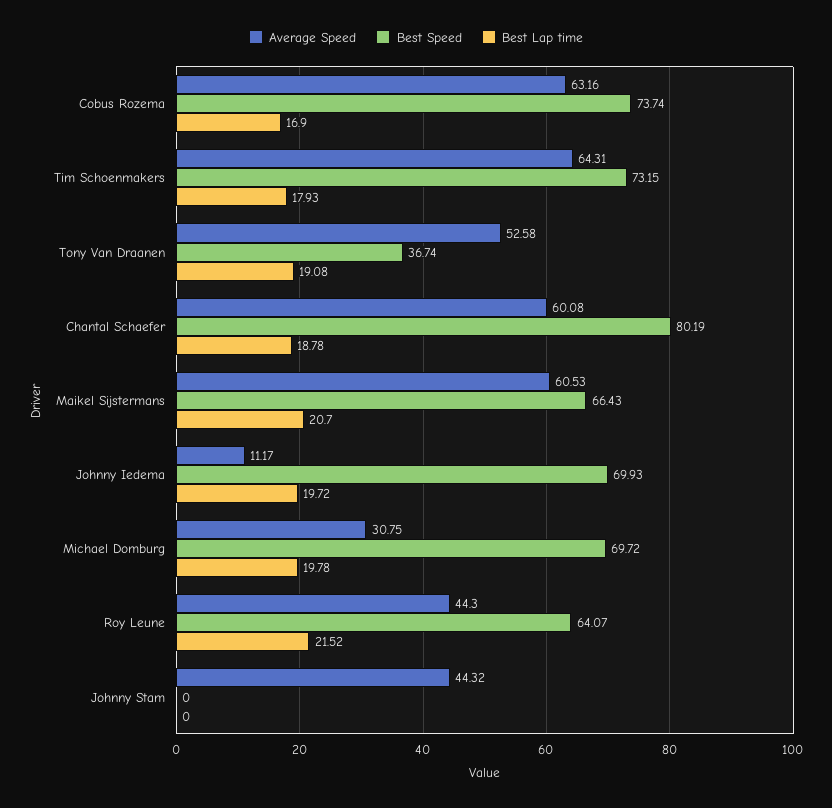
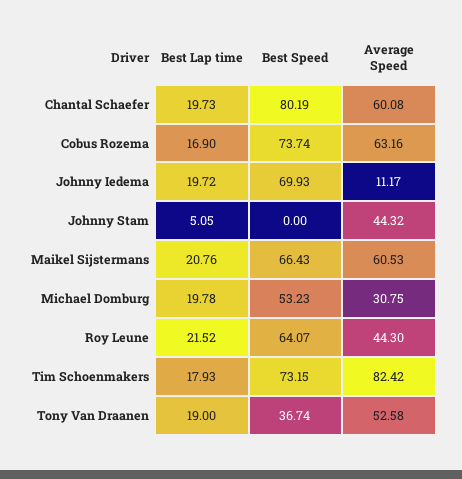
  {
    "Average Speed": {
      "Cobus Rozema": 63.16,
-     "Tim Schoenmakers": 64.31,
+     "Tim Schoenmakers": 82.42,
      "Tony Van Draanen": 52.58,
      "Chantal Schaefer": 60.08,
      "Maikel Sijstermans": 60.53,
      "Johnny Iedema": 11.17,
      "Michael Domburg": 30.75,
      "Roy Leune": 44.3,
      "Johnny Stam": 44.32
    },
    "Best Speed": {
      "Cobus Rozema": 73.74,
      "Tim Schoenmakers": 73.15,
      "Tony Van Draanen": 36.74,
      "Chantal Schaefer": 80.19,
      "Maikel Sijstermans": 66.43,
      "Johnny Iedema": 69.93,
-     "Michael Domburg": 69.72,
+     "Michael Domburg": 53.23,
      "Roy Leune": 64.07,
      "Johnny Stam": 0
    },
    "Best Lap time": {
      "Cobus Rozema": 16.9,
      "Tim Schoenmakers": 17.93,
-     "Tony Van Draanen": 19.08,
+     "Tony Van Draanen": 19,
-     "Chantal Schaefer": 18.78,
+     "Chantal Schaefer": 19.73,
-     "Maikel Sijstermans": 20.7,
+     "Maikel Sijstermans": 20.76,
      "Johnny Iedema": 19.72,
      "Michael Domburg": 19.78,
      "Roy Leune": 21.52,
-     "Johnny Stam": 0
+     "Johnny Stam": 5.05
    }
  }

